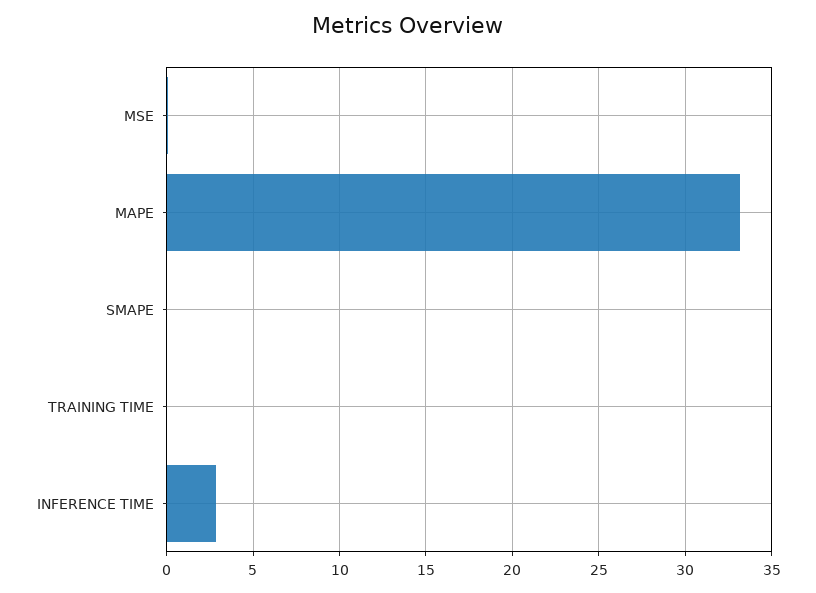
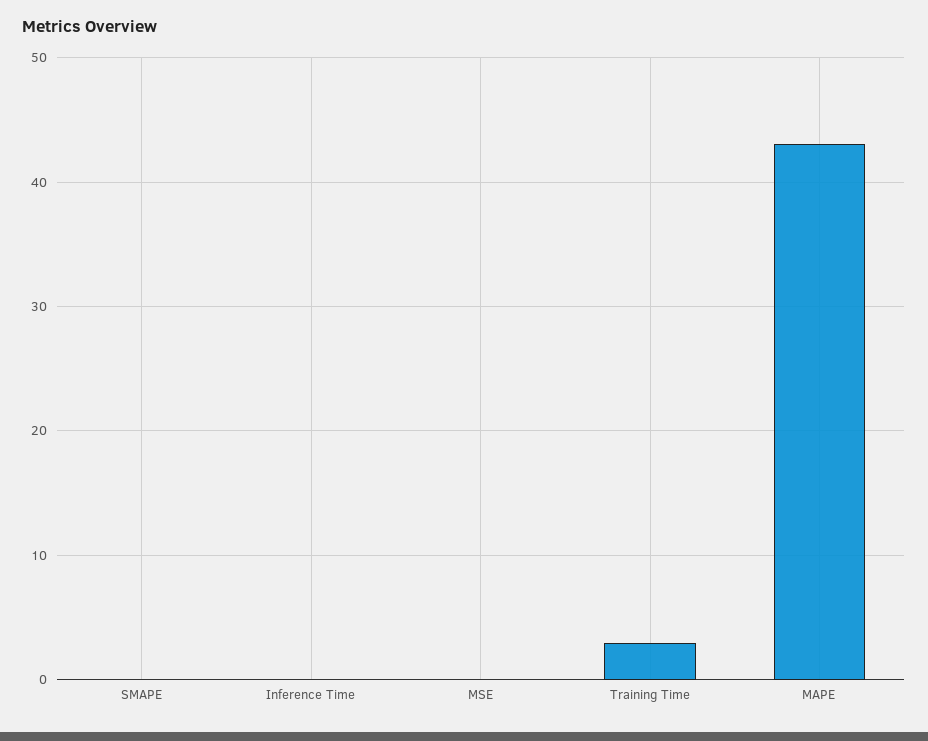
  {
    "MSE": 0,
-   "MAPE": 33,
+   "MAPE": 43,
    "SMAPE": 0,
-   "TRAINING TIME": 0,
+   "TRAINING TIME": 3,
-   "INFERENCE TIME": 3
+   "INFERENCE TIME": 0
  }

